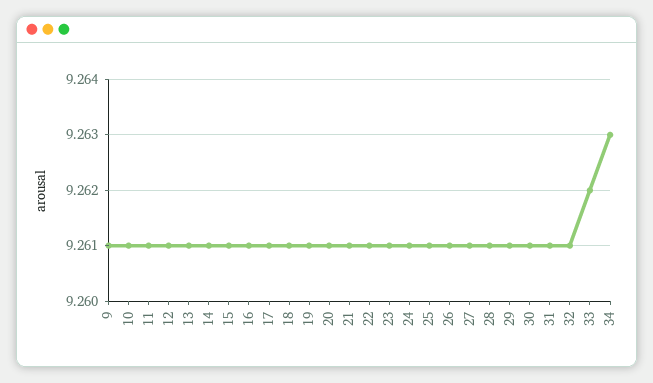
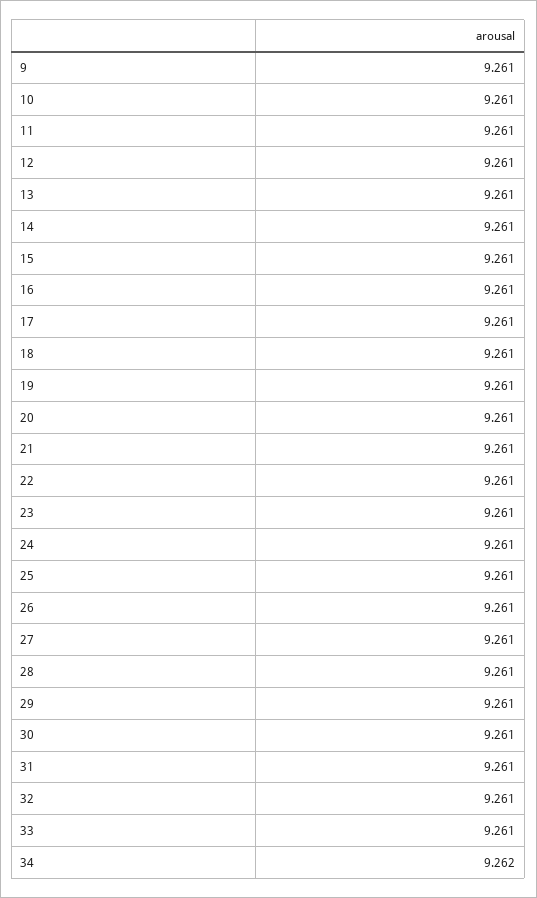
  {
    "9": 9.261,
    "10": 9.261,
    "11": 9.261,
    "12": 9.261,
    "13": 9.261,
    "14": 9.261,
    "15": 9.261,
    "16": 9.261,
    "17": 9.261,
    "18": 9.261,
    "19": 9.261,
    "20": 9.261,
    "21": 9.261,
    "22": 9.261,
    "23": 9.261,
    "24": 9.261,
    "25": 9.261,
    "26": 9.261,
    "27": 9.261,
    "28": 9.261,
    "29": 9.261,
    "30": 9.261,
    "31": 9.261,
    "32": 9.261,
-   "33": 9.262,
+   "33": 9.261,
-   "34": 9.263
+   "34": 9.262
  }

